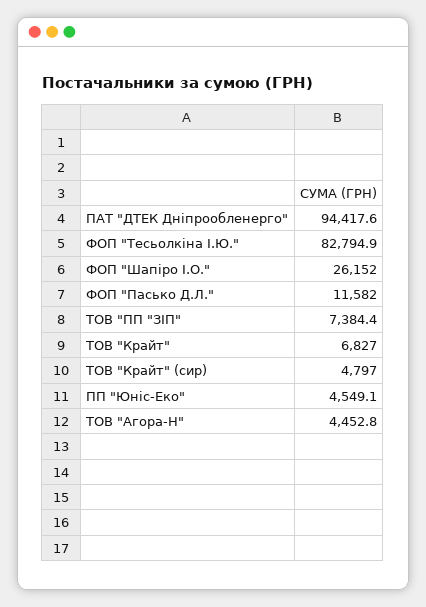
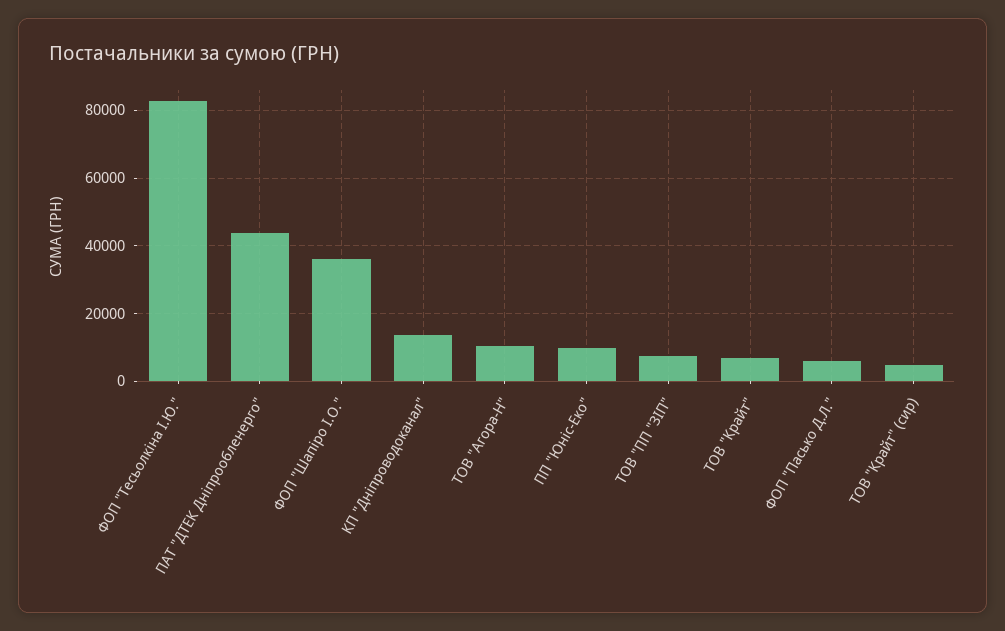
  {
-   "ПАТ \"ДТЕК Дніпрообленерго\"": 94417.6,
+   "ПАТ \"ДТЕК Дніпрообленерго\"": 44000,
    "ФОП \"Тесьолкіна І.Ю.\"": 82794.9,
-   "ФОП \"Шапіро І.О.\"": 26152,
+   "ФОП \"Шапіро І.О.\"": 36000,
-   "ФОП \"Пасько Д.Л.\"": 11582,
+   "ФОП \"Пасько Д.Л.\"": 6000,
    "ТОВ \"ПП \"ЗІП\"": 7384.4,
    "ТОВ \"Крайт\"": 6827,
    "ТОВ \"Крайт\" (сир)": 4797,
-   "ПП \"Юніс-Еко\"": 4549.1,
+   "ПП \"Юніс-Еко\"": 10000,
-   "ТОВ \"Агора-Н\"": 4452.8
+   "ТОВ \"Агора-Н\"": 10000,
+   "КП \"Дніпроводоканал\"": 14000
  }

